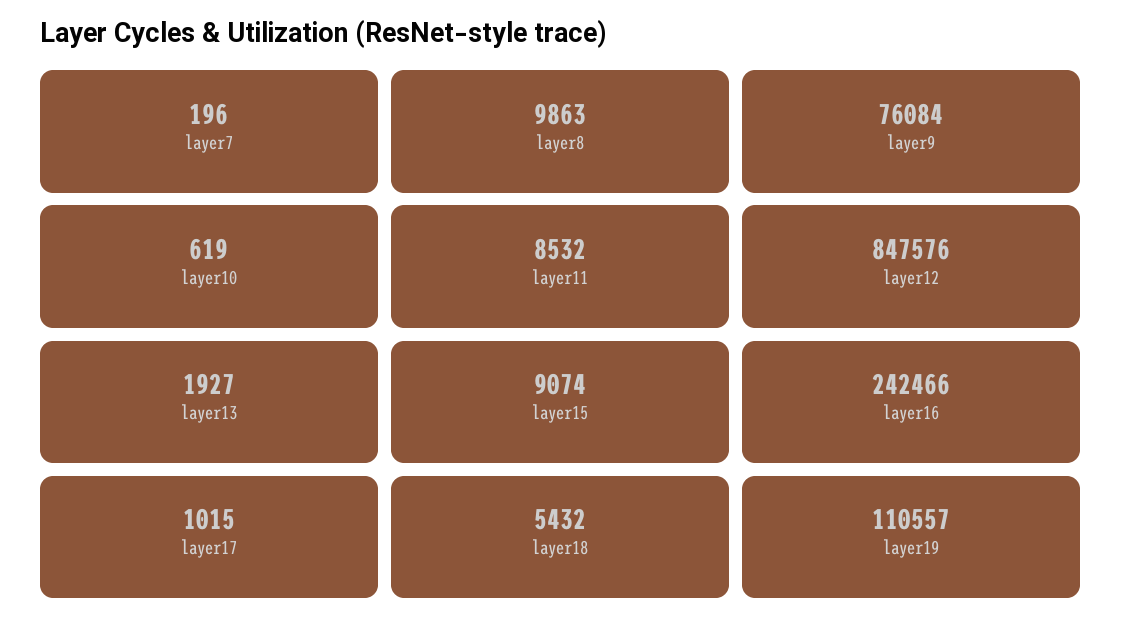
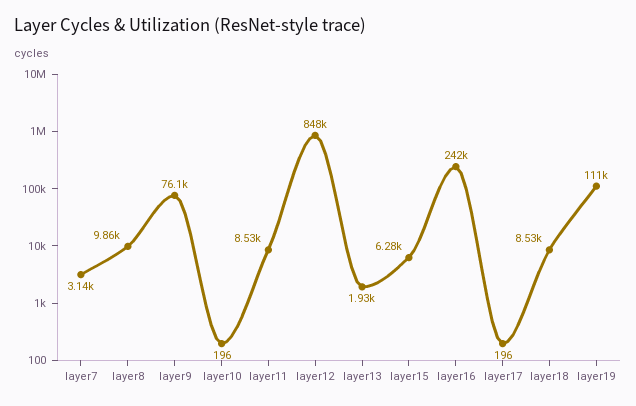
  {
-   "layer7": 196,
+   "layer7": 3140,
    "layer8": 9863,
    "layer9": 76084,
-   "layer10": 619,
+   "layer10": 196,
    "layer11": 8532,
    "layer12": 847576,
    "layer13": 1927,
-   "layer15": 9074,
+   "layer15": 6280,
    "layer16": 242466,
-   "layer17": 1015,
+   "layer17": 196,
-   "layer18": 5432,
+   "layer18": 8530,
    "layer19": 110557
  }

